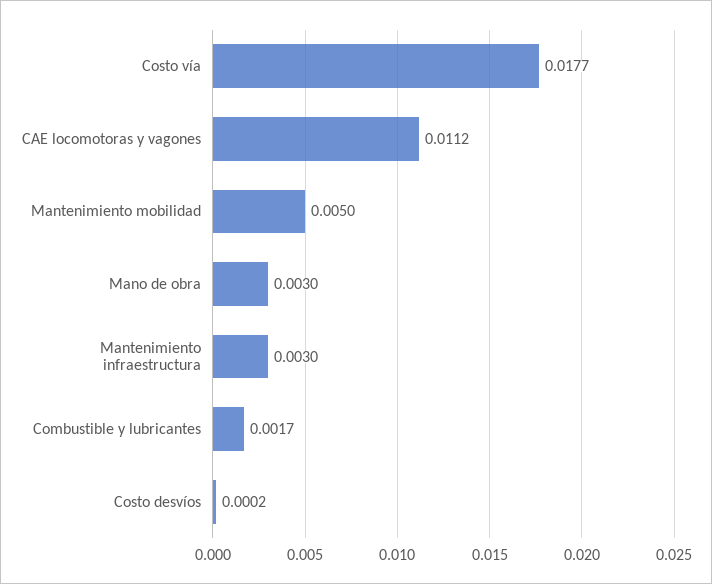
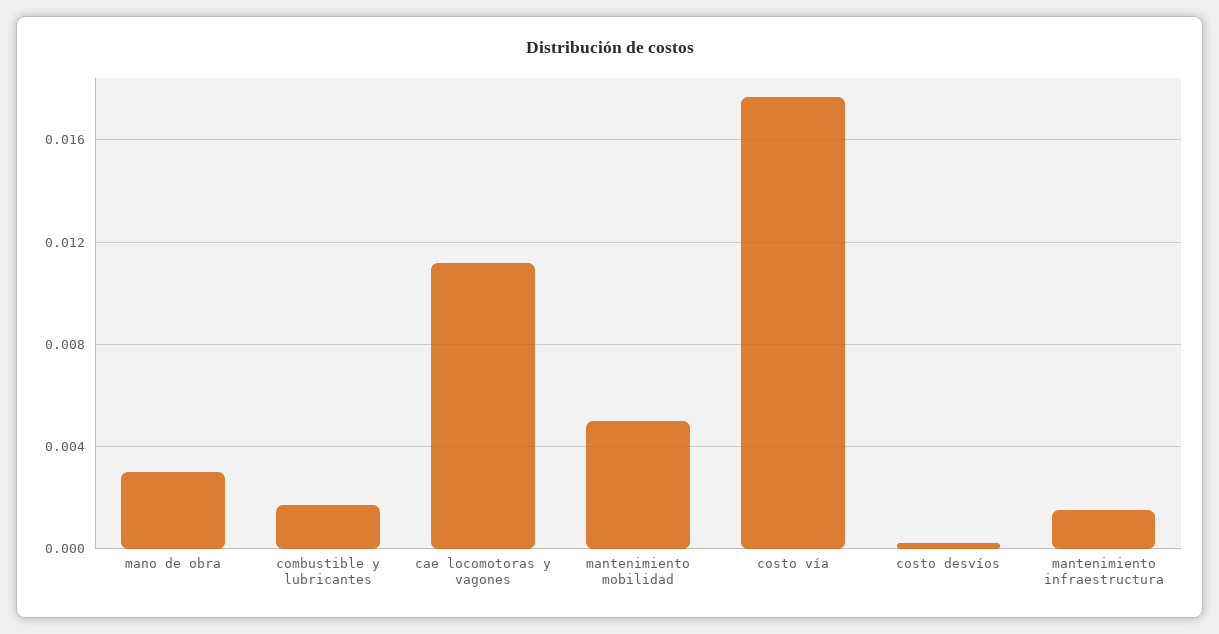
  {
    "Costo vía": 0.0177,
    "CAE locomotoras y vagones": 0.0112,
    "Mantenimiento mobilidad": 0.005,
    "Mano de obra": 0.003,
-   "Mantenimiento infraestructura": 0.003,
+   "Mantenimiento infraestructura": 0.0015,
    "Combustible y lubricantes": 0.0017,
    "Costo desvíos": 0.0002
  }

